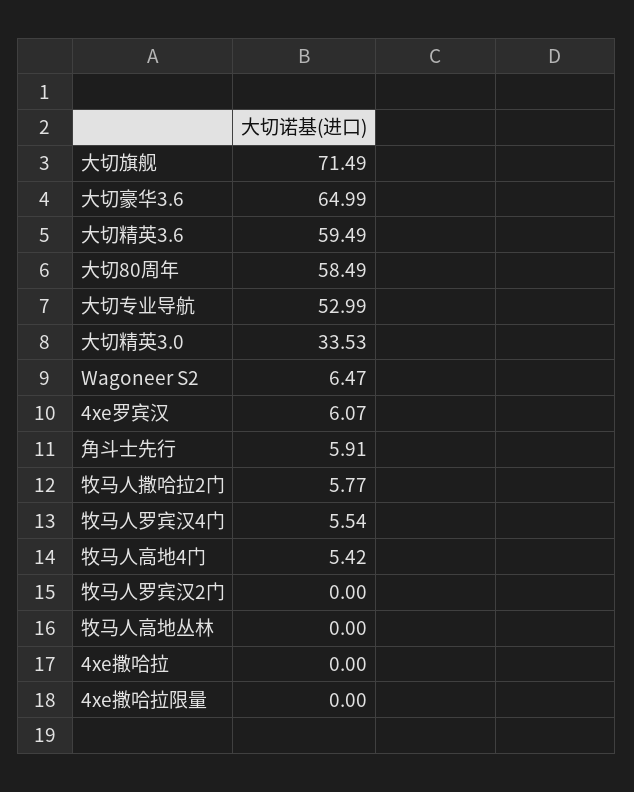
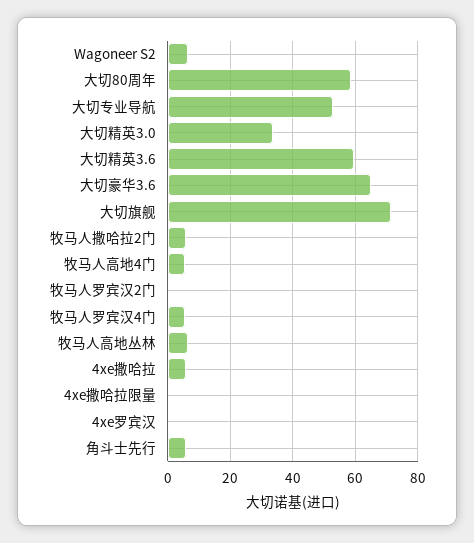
  {
    "大切旗舰": 71.49,
    "大切豪华3.6": 64.99,
    "大切精英3.6": 59.49,
    "大切80周年": 58.49,
    "大切专业导航": 52.99,
    "大切精英3.0": 33.53,
    "Wagoneer S2": 6.47,
-   "4xe罗宾汉": 6.07,
+   "4xe罗宾汉": 0,
    "角斗士先行": 5.91,
    "牧马人撒哈拉2门": 5.77,
    "牧马人罗宾汉4门": 5.54,
    "牧马人高地4门": 5.42,
    "牧马人罗宾汉2门": 0,
-   "牧马人高地丛林": 0,
+   "牧马人高地丛林": 6,
-   "4xe撒哈拉": 0,
+   "4xe撒哈拉": 6,
    "4xe撒哈拉限量": 0
  }

